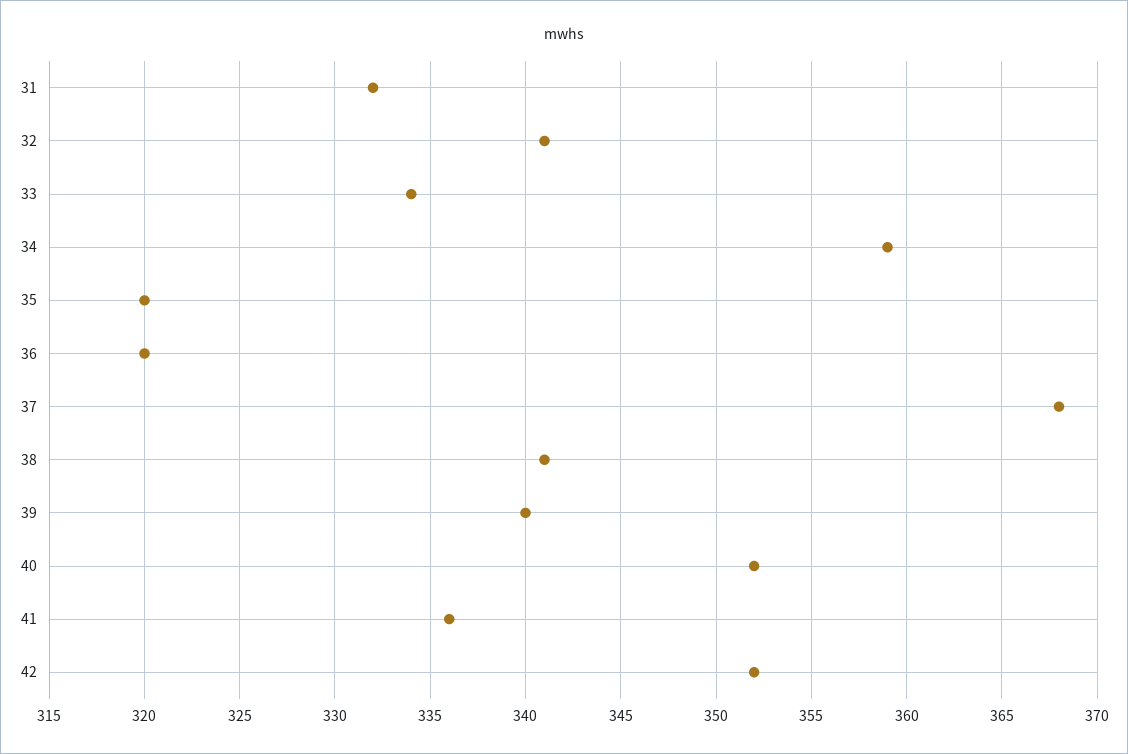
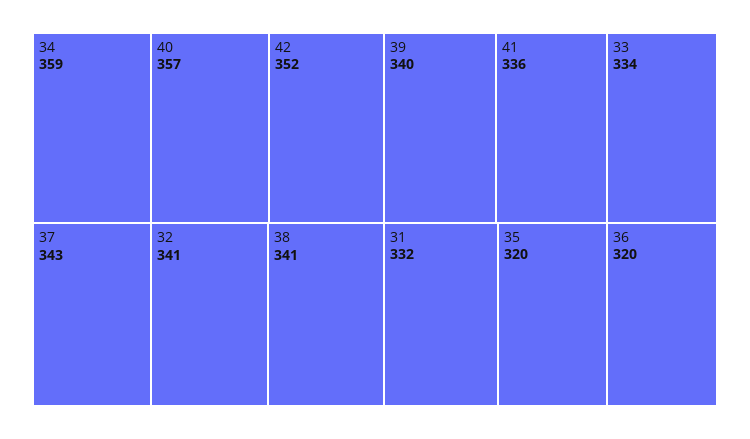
  {
    "31": 332,
    "32": 341,
    "33": 334,
    "34": 359,
    "35": 320,
    "36": 320,
-   "37": 368,
+   "37": 343,
    "38": 341,
    "39": 340,
-   "40": 352,
+   "40": 357,
    "41": 336,
    "42": 352
  }

